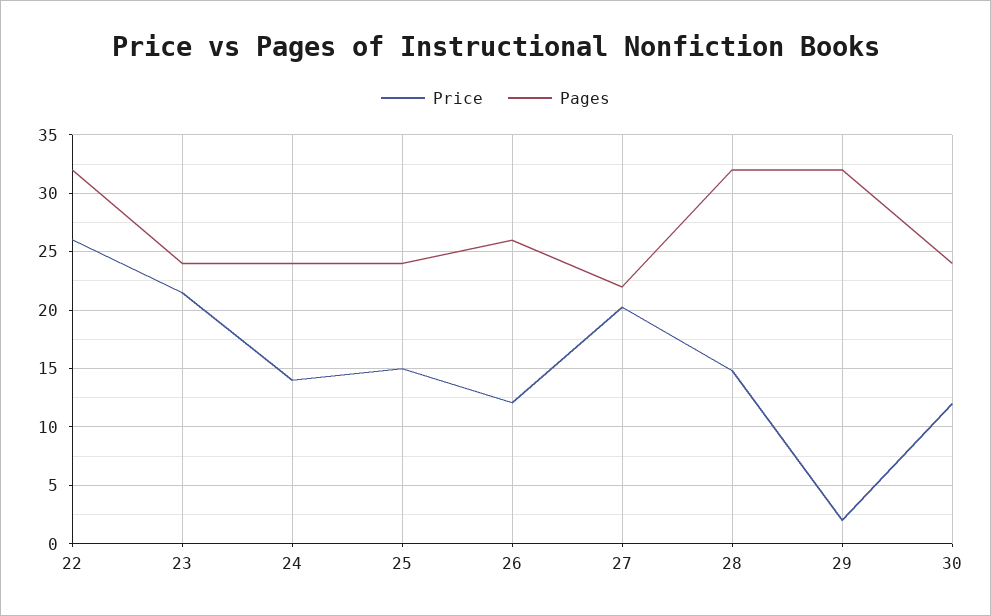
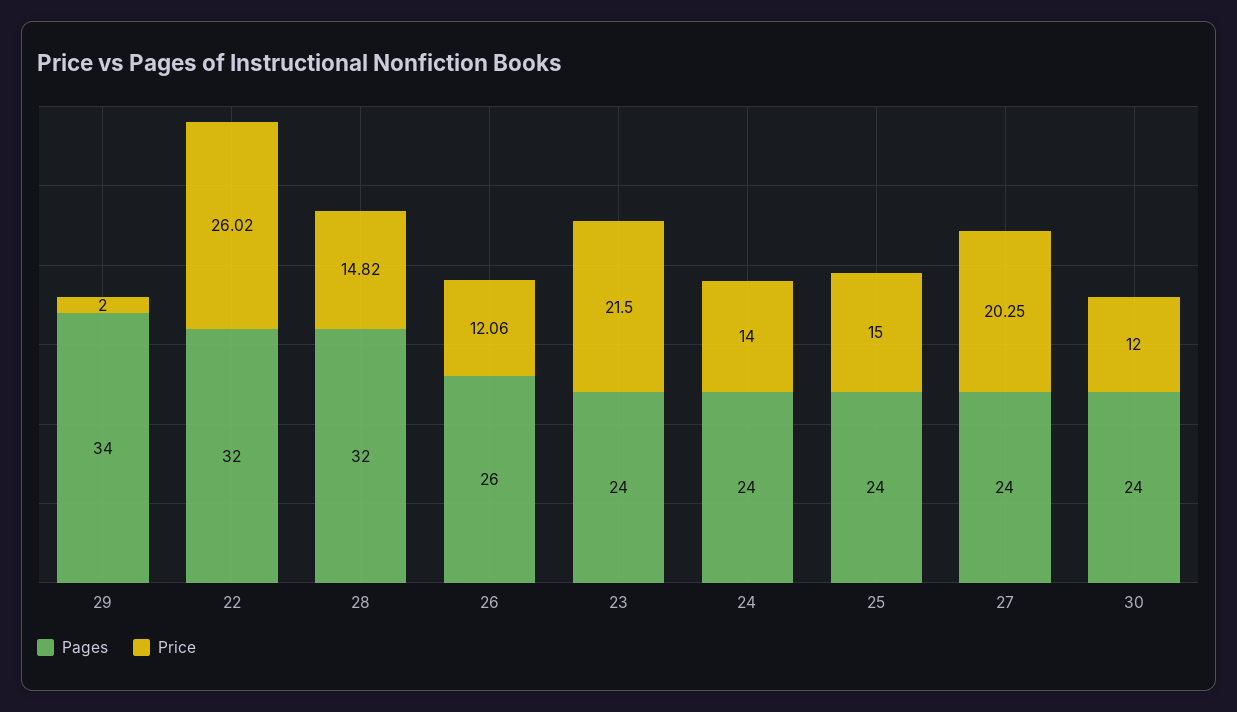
  {
    "Price": {
      "22": 26.02,
      "23": 21.5,
      "24": 14,
      "25": 15,
      "26": 12.06,
      "27": 20.25,
      "28": 14.82,
      "29": 2,
      "30": 12
    },
    "Pages": {
      "22": 32,
      "23": 24,
      "24": 24,
      "25": 24,
      "26": 26,
-     "27": 22,
+     "27": 24,
      "28": 32,
-     "29": 32,
+     "29": 34,
      "30": 24
    }
  }

